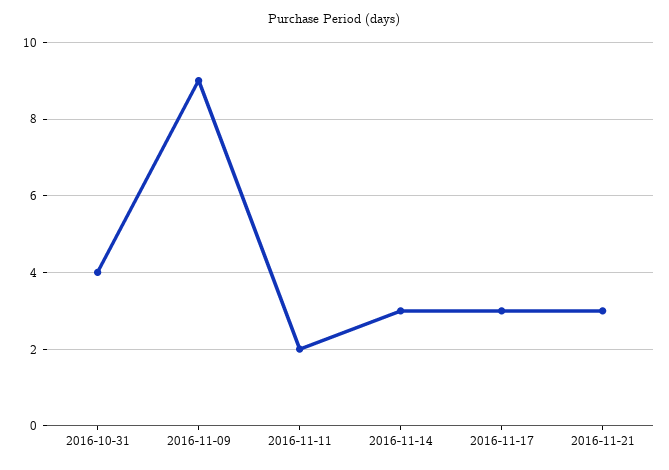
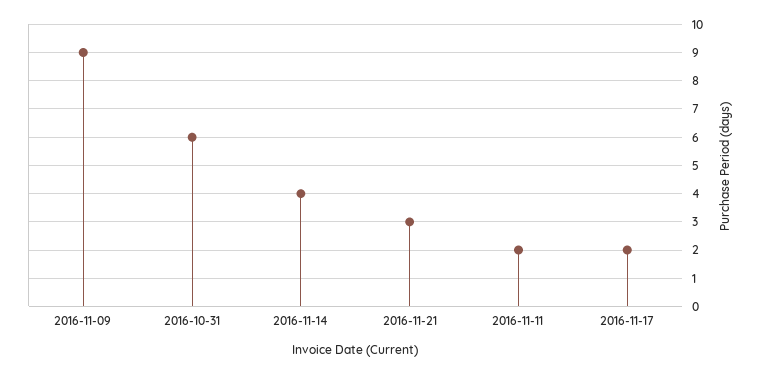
  {
-   "2016-10-31": 4,
+   "2016-10-31": 6,
    "2016-11-09": 9,
    "2016-11-11": 2,
-   "2016-11-14": 3,
+   "2016-11-14": 4,
-   "2016-11-17": 3,
+   "2016-11-17": 2,
    "2016-11-21": 3
  }

